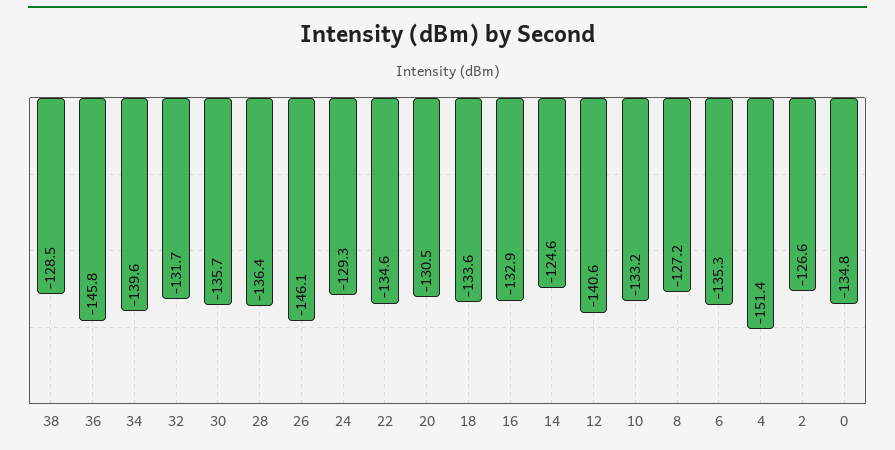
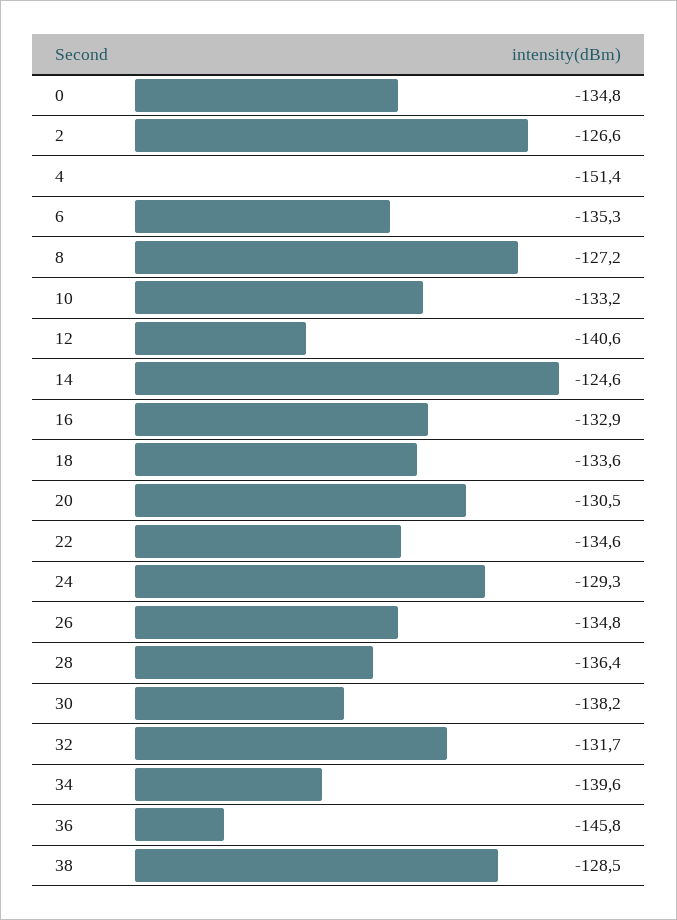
  {
    "38": -128.5,
    "36": -145.8,
    "34": -139.6,
    "32": -131.7,
-   "30": -135.7,
+   "30": -138.2,
    "28": -136.4,
-   "26": -146.1,
+   "26": -134.8,
    "24": -129.3,
    "22": -134.6,
    "20": -130.5,
    "18": -133.6,
    "16": -132.9,
    "14": -124.6,
    "12": -140.6,
    "10": -133.2,
    "8": -127.2,
    "6": -135.3,
    "4": -151.4,
    "2": -126.6,
    "0": -134.8
  }

